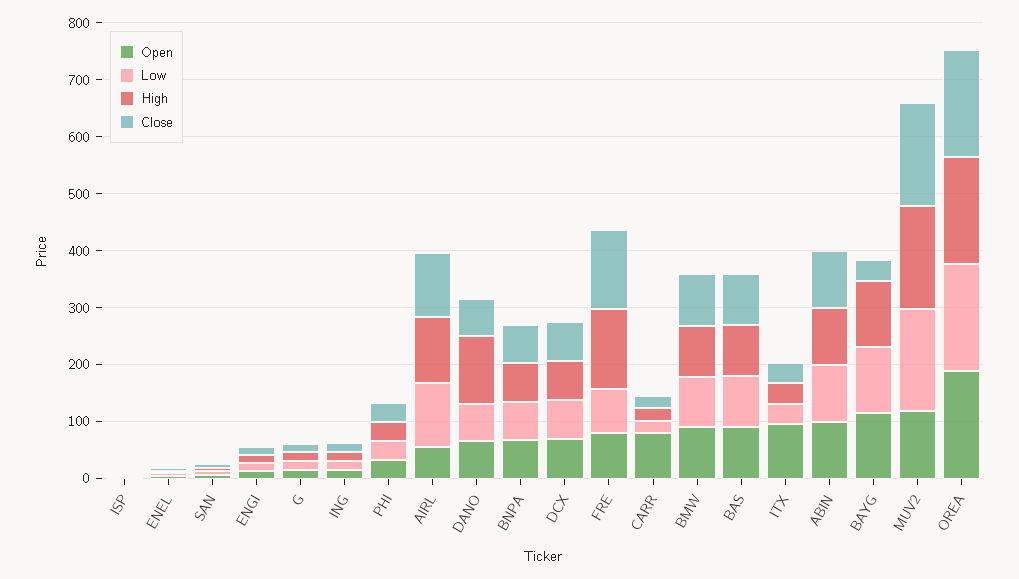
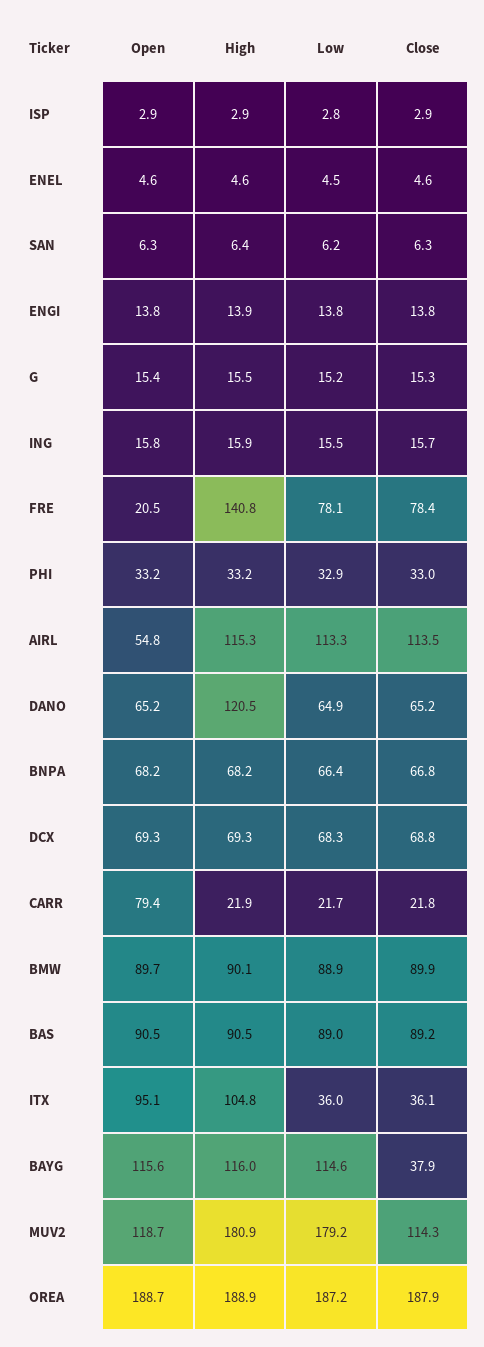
  {
    "Open": {
      "ISP": 2.9,
      "ENEL": 4.6,
      "SAN": 6.3,
      "ENGI": 13.8,
      "G": 15.4,
      "ING": 15.8,
      "PHI": 33.2,
      "AIRL": 54.8,
      "DANO": 65.2,
      "BNPA": 68.2,
      "DCX": 69.3,
-     "FRE": 80,
+     "FRE": 20.5,
      "CARR": 79.4,
      "BMW": 89.7,
      "BAS": 90.5,
      "ITX": 95.1,
-     "ABIN": 100,
      "BAYG": 115.6,
      "MUV2": 118.7,
      "OREA": 188.7
    },
    "Low": {
      "ISP": 2.8,
      "ENEL": 4.5,
      "SAN": 6.2,
      "ENGI": 13.8,
      "G": 15.2,
      "ING": 15.5,
      "PHI": 32.9,
      "AIRL": 113.3,
      "DANO": 64.9,
      "BNPA": 66.4,
      "DCX": 68.3,
      "FRE": 78.1,
      "CARR": 21.7,
      "BMW": 88.9,
      "BAS": 89,
      "ITX": 36,
-     "ABIN": 100,
      "BAYG": 114.6,
      "MUV2": 179.2,
      "OREA": 187.2
    },
    "High": {
      "ISP": 2.9,
      "ENEL": 4.6,
      "SAN": 6.4,
      "ENGI": 13.9,
      "G": 15.5,
      "ING": 15.9,
      "PHI": 33.2,
      "AIRL": 115.3,
      "DANO": 120.5,
      "BNPA": 68.2,
      "DCX": 69.3,
      "FRE": 140.8,
      "CARR": 21.9,
      "BMW": 90.1,
      "BAS": 90.5,
-     "ITX": 40,
+     "ITX": 104.8,
-     "ABIN": 100,
      "BAYG": 116,
      "MUV2": 180.9,
      "OREA": 188.9
    },
    "Close": {
      "ISP": 2.9,
      "ENEL": 4.6,
      "SAN": 6.3,
      "ENGI": 13.8,
      "G": 15.3,
      "ING": 15.7,
      "PHI": 33,
      "AIRL": 113.5,
      "DANO": 65.2,
      "BNPA": 66.8,
      "DCX": 68.8,
-     "FRE": 140,
+     "FRE": 78.4,
      "CARR": 21.8,
      "BMW": 89.9,
      "BAS": 89.2,
      "ITX": 36.1,
-     "ABIN": 100,
      "BAYG": 37.9,
-     "MUV2": 180,
+     "MUV2": 114.3,
      "OREA": 187.9
    }
  }

